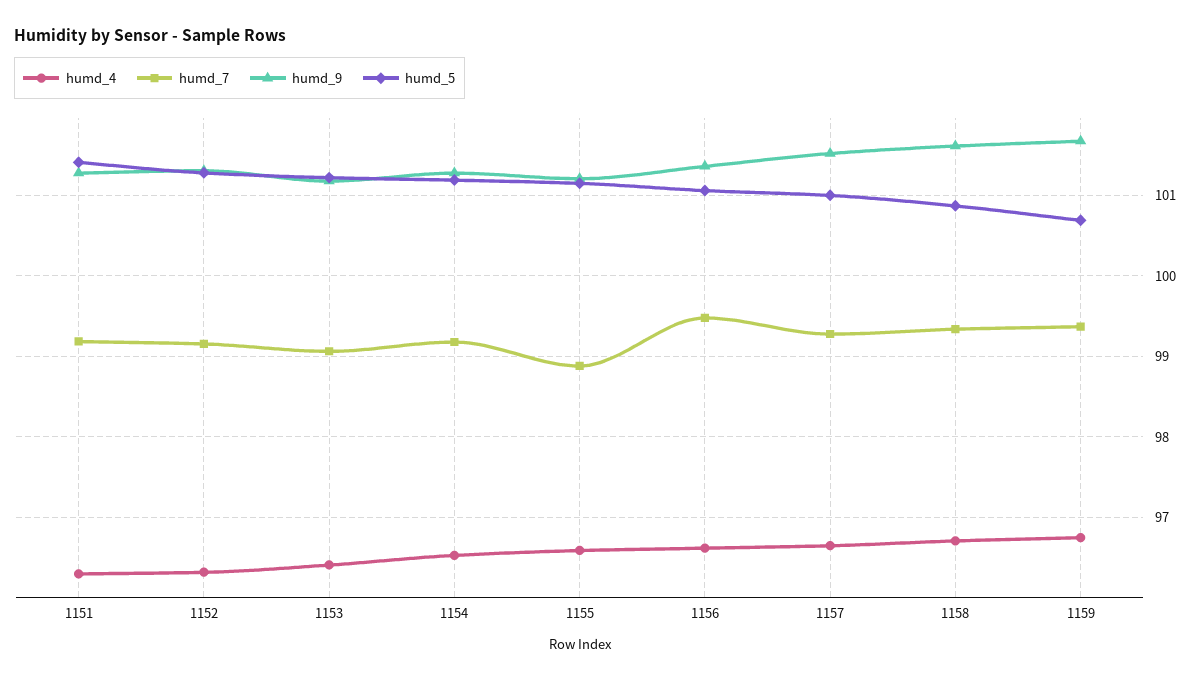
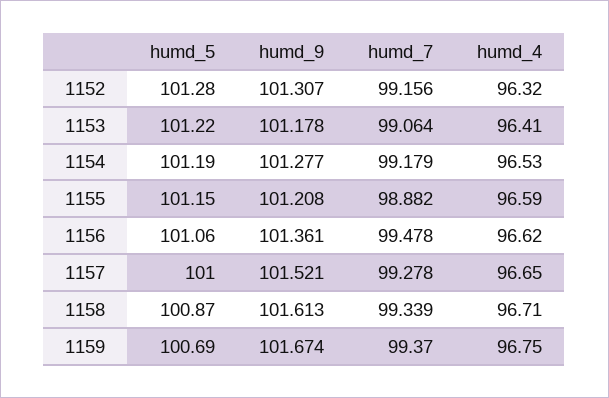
  {
    "humd_4": {
-     "1151": 96.3,
      "1152": 96.32,
      "1153": 96.41,
      "1154": 96.53,
      "1155": 96.59,
      "1156": 96.62,
      "1157": 96.65,
      "1158": 96.71,
      "1159": 96.75
    },
    "humd_7": {
-     "1151": 99.2,
      "1152": 99.156,
      "1153": 99.064,
      "1154": 99.179,
      "1155": 98.882,
      "1156": 99.478,
      "1157": 99.278,
      "1158": 99.339,
      "1159": 99.37
    },
    "humd_9": {
-     "1151": 101.3,
      "1152": 101.307,
      "1153": 101.178,
      "1154": 101.277,
      "1155": 101.208,
      "1156": 101.361,
      "1157": 101.521,
      "1158": 101.613,
      "1159": 101.674
    },
    "humd_5": {
-     "1151": 101.4,
      "1152": 101.28,
      "1153": 101.22,
      "1154": 101.19,
      "1155": 101.15,
      "1156": 101.06,
      "1157": 101,
      "1158": 100.87,
      "1159": 100.69
    }
  }

